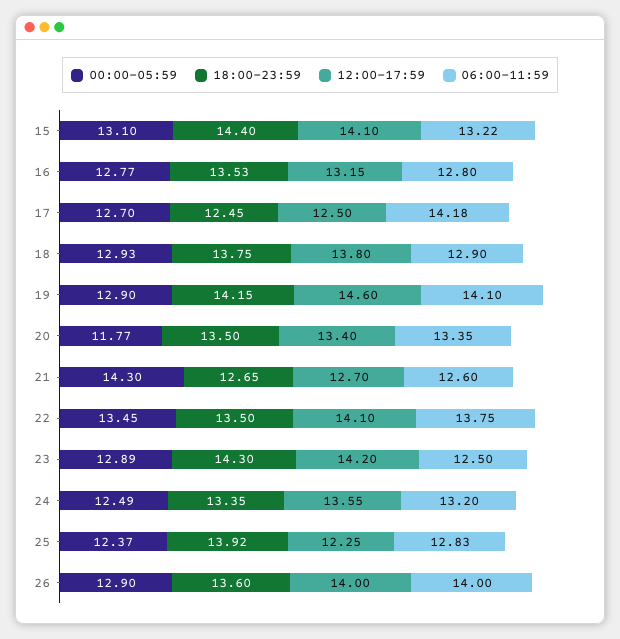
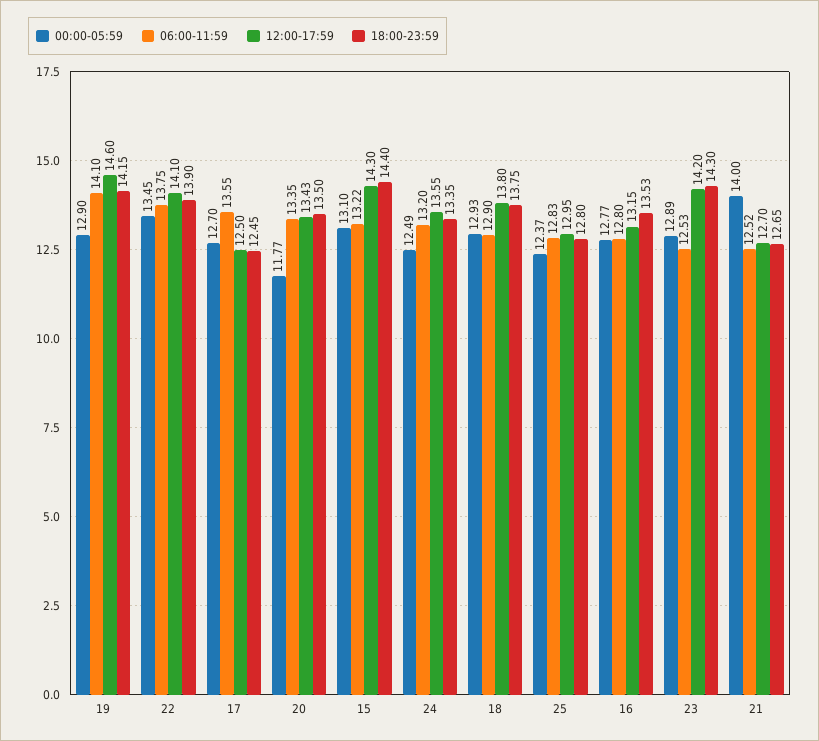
  {
    "00:00-05:59": {
      "15": 13.1,
      "16": 12.77,
      "17": 12.7,
      "18": 12.93,
      "19": 12.9,
      "20": 11.77,
-     "21": 14.3,
+     "21": 14,
      "22": 13.45,
      "23": 12.89,
      "24": 12.49,
-     "25": 12.37,
+     "25": 12.37
-     "26": 12.9
    },
    "18:00-23:59": {
      "15": 14.4,
      "16": 13.53,
      "17": 12.45,
      "18": 13.75,
      "19": 14.15,
      "20": 13.5,
      "21": 12.65,
-     "22": 13.5,
+     "22": 13.9,
      "23": 14.3,
      "24": 13.35,
-     "25": 13.92,
+     "25": 12.8
-     "26": 13.6
    },
    "12:00-17:59": {
-     "15": 14.1,
+     "15": 14.3,
      "16": 13.15,
      "17": 12.5,
      "18": 13.8,
      "19": 14.6,
-     "20": 13.4,
+     "20": 13.43,
      "21": 12.7,
      "22": 14.1,
      "23": 14.2,
      "24": 13.55,
-     "25": 12.25,
+     "25": 12.95
-     "26": 14
    },
    "06:00-11:59": {
      "15": 13.22,
      "16": 12.8,
-     "17": 14.18,
+     "17": 13.55,
      "18": 12.9,
      "19": 14.1,
      "20": 13.35,
-     "21": 12.6,
+     "21": 12.52,
      "22": 13.75,
-     "23": 12.5,
+     "23": 12.53,
      "24": 13.2,
-     "25": 12.83,
+     "25": 12.83
-     "26": 14
    }
  }

